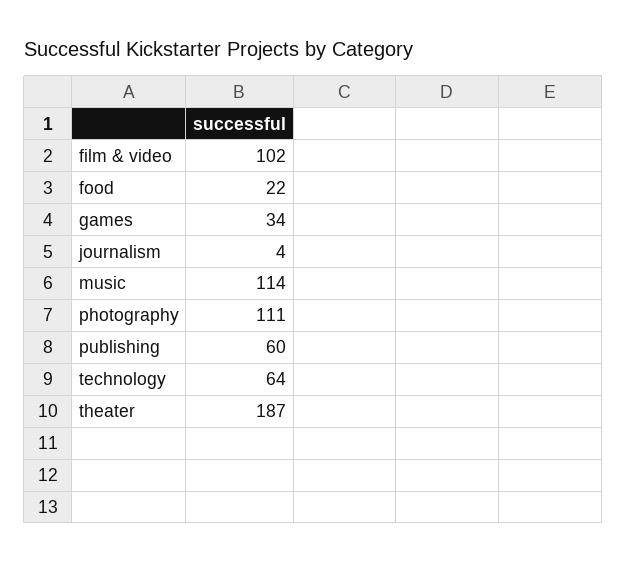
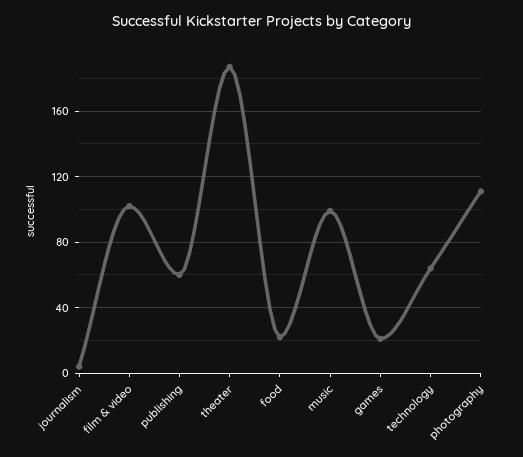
  {
    "film & video": 102,
    "food": 22,
-   "games": 34,
+   "games": 20,
    "journalism": 4,
-   "music": 114,
+   "music": 100,
    "photography": 111,
    "publishing": 60,
    "technology": 64,
    "theater": 187
  }

